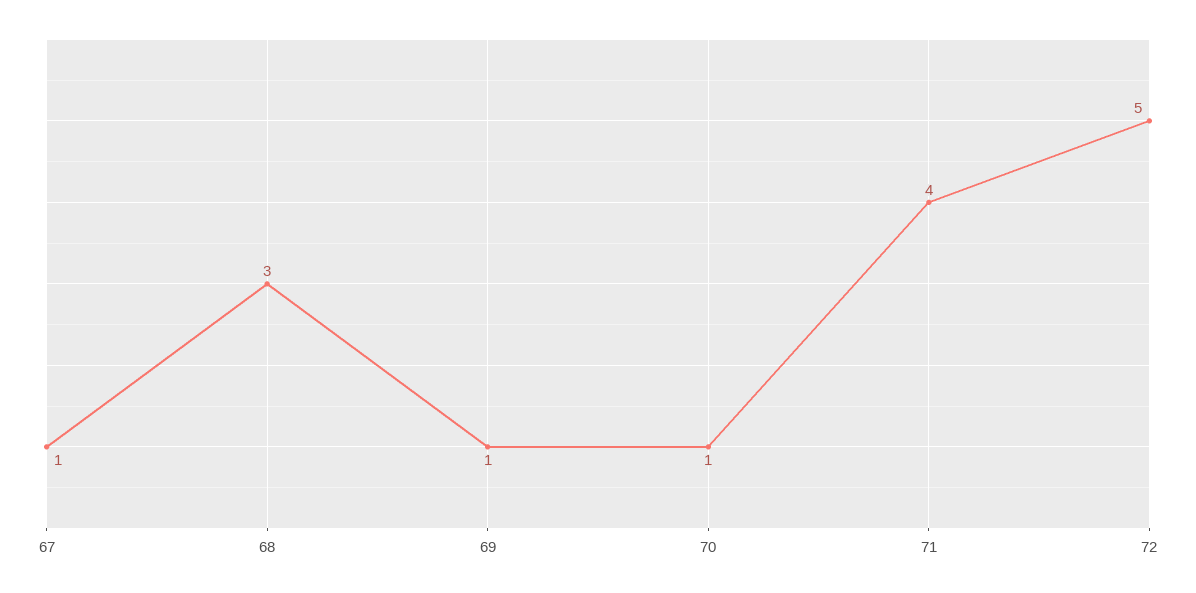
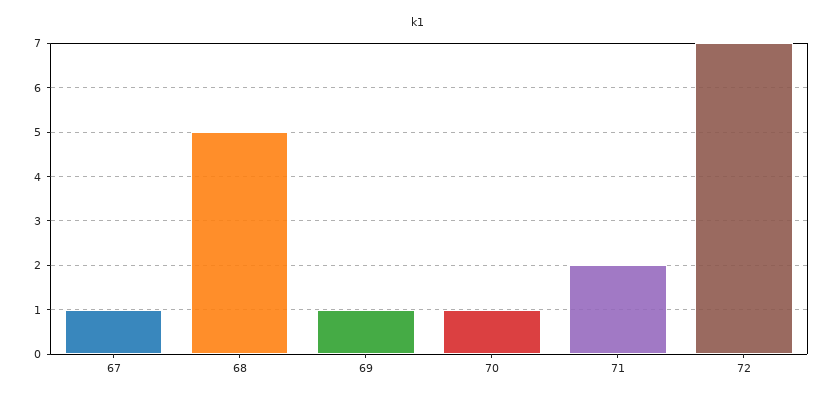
  {
    "67": 1,
-   "68": 3,
+   "68": 5,
    "69": 1,
    "70": 1,
-   "71": 4,
+   "71": 2,
-   "72": 5
+   "72": 7
  }

